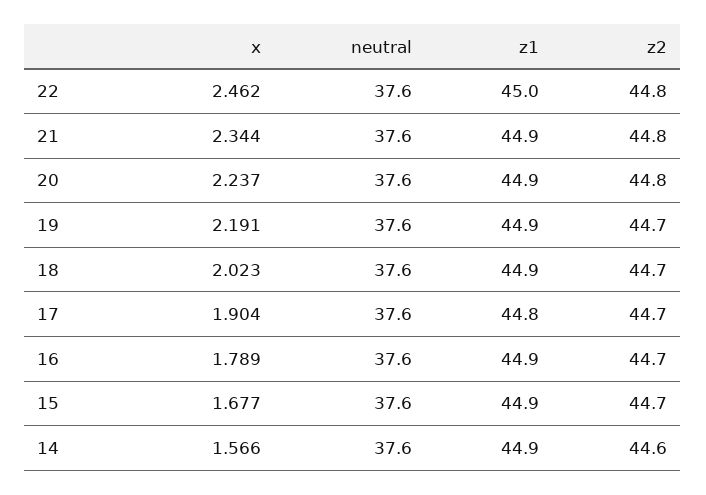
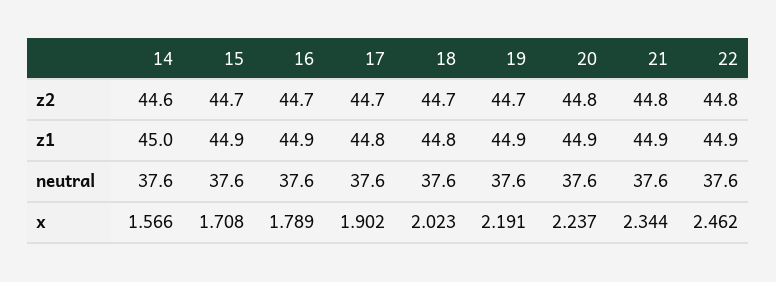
  {
    "x": {
      "22": 2.462,
      "21": 2.344,
      "20": 2.237,
      "19": 2.191,
      "18": 2.023,
-     "17": 1.904,
+     "17": 1.902,
      "16": 1.789,
-     "15": 1.677,
+     "15": 1.708,
      "14": 1.566
    },
    "neutral": {
      "22": 37.6,
      "21": 37.6,
      "20": 37.6,
      "19": 37.6,
      "18": 37.6,
      "17": 37.6,
      "16": 37.6,
      "15": 37.6,
      "14": 37.6
    },
    "z1": {
-     "22": 45,
+     "22": 44.9,
      "21": 44.9,
      "20": 44.9,
      "19": 44.9,
-     "18": 44.9,
+     "18": 44.8,
      "17": 44.8,
      "16": 44.9,
      "15": 44.9,
-     "14": 44.9
+     "14": 45
    },
    "z2": {
      "22": 44.8,
      "21": 44.8,
      "20": 44.8,
      "19": 44.7,
      "18": 44.7,
      "17": 44.7,
      "16": 44.7,
      "15": 44.7,
      "14": 44.6
    }
  }

